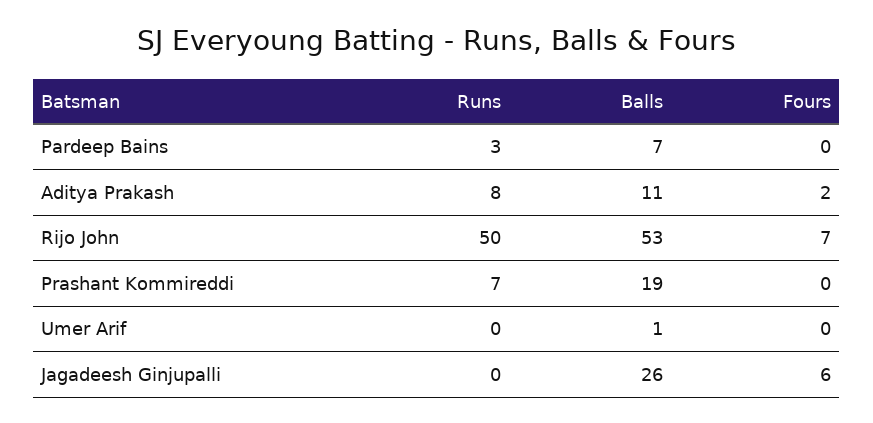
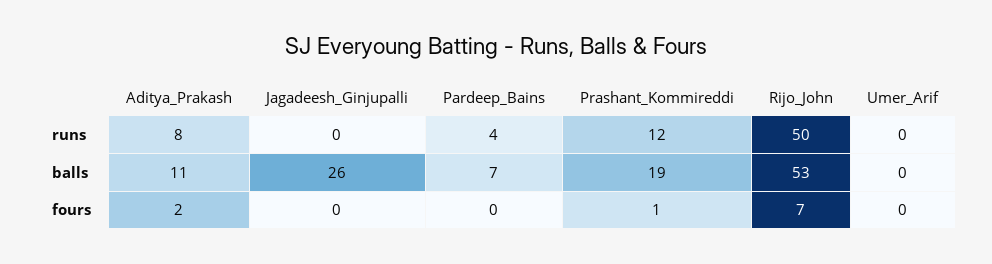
  {
    "Runs": {
-     "Pardeep Bains": 3,
+     "Pardeep Bains": 4,
      "Aditya Prakash": 8,
      "Rijo John": 50,
-     "Prashant Kommireddi": 7,
+     "Prashant Kommireddi": 12,
      "Umer Arif": 0,
      "Jagadeesh Ginjupalli": 0
    },
    "Balls": {
      "Pardeep Bains": 7,
      "Aditya Prakash": 11,
      "Rijo John": 53,
      "Prashant Kommireddi": 19,
-     "Umer Arif": 1,
+     "Umer Arif": 0,
      "Jagadeesh Ginjupalli": 26
    },
    "Fours": {
      "Pardeep Bains": 0,
      "Aditya Prakash": 2,
      "Rijo John": 7,
-     "Prashant Kommireddi": 0,
+     "Prashant Kommireddi": 1,
      "Umer Arif": 0,
-     "Jagadeesh Ginjupalli": 6
+     "Jagadeesh Ginjupalli": 0
    }
  }

